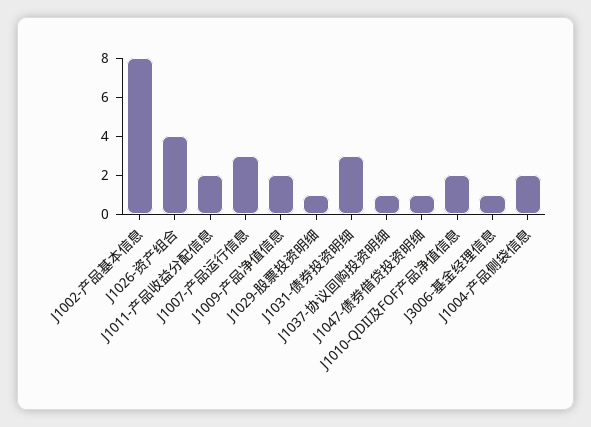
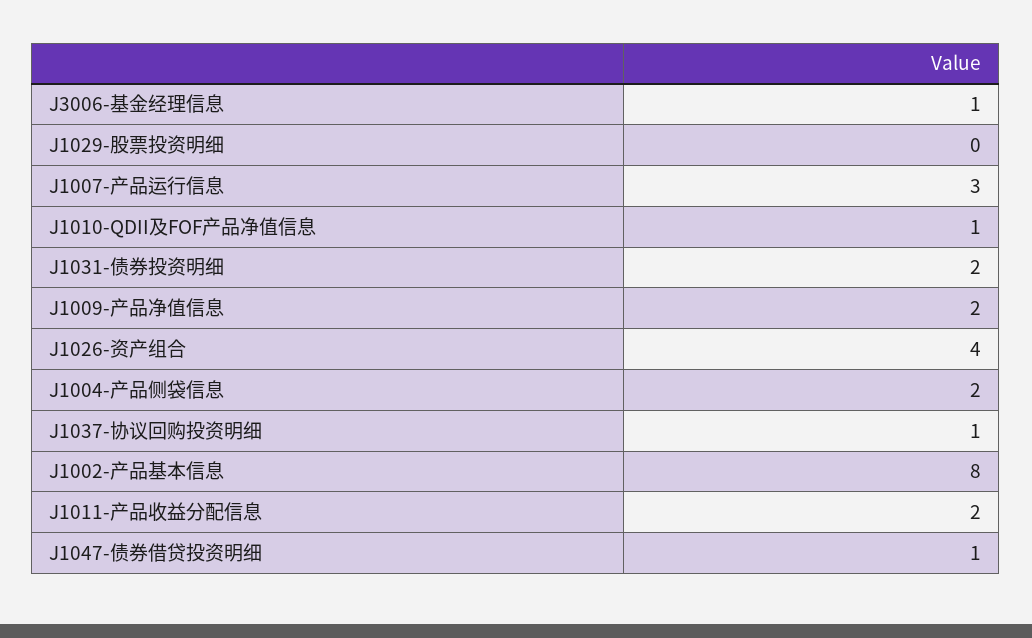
  {
    "J1002-产品基本信息": 8,
    "J1026-资产组合": 4,
    "J1011-产品收益分配信息": 2,
    "J1007-产品运行信息": 3,
    "J1009-产品净值信息": 2,
-   "J1029-股票投资明细": 1,
+   "J1029-股票投资明细": 0,
-   "J1031-债券投资明细": 3,
+   "J1031-债券投资明细": 2,
    "J1037-协议回购投资明细": 1,
    "J1047-债券借贷投资明细": 1,
-   "J1010-QDII及FOF产品净值信息": 2,
+   "J1010-QDII及FOF产品净值信息": 1,
    "J3006-基金经理信息": 1,
    "J1004-产品侧袋信息": 2
  }

